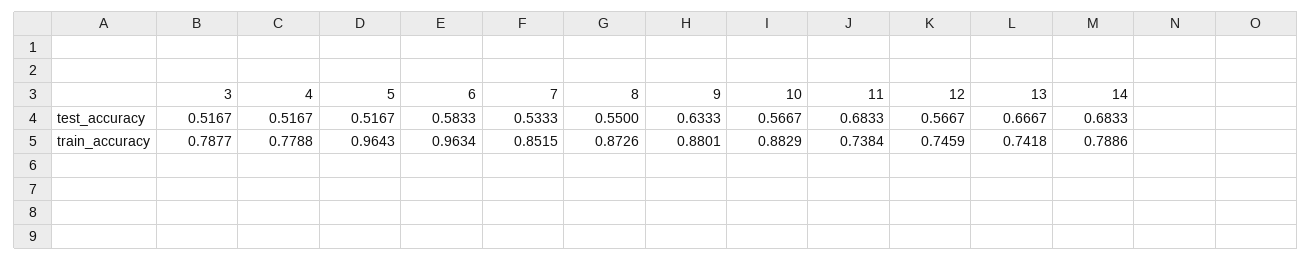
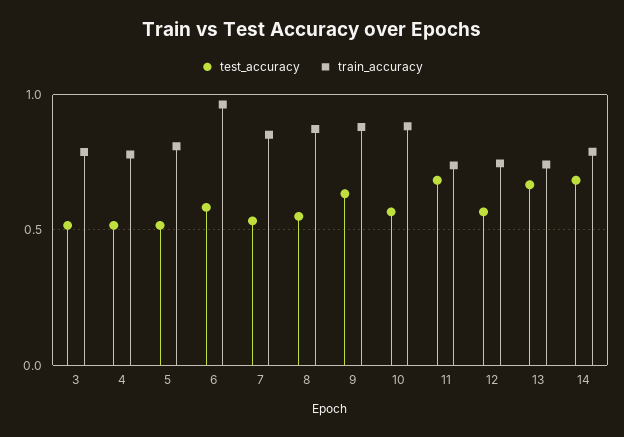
  {
    "test_accuracy": {
      "3": 0.5167,
      "4": 0.5167,
      "5": 0.5167,
      "6": 0.5833,
      "7": 0.5333,
      "8": 0.55,
      "9": 0.6333,
      "10": 0.5667,
      "11": 0.6833,
      "12": 0.5667,
      "13": 0.6667,
      "14": 0.6833
    },
    "train_accuracy": {
      "3": 0.7877,
      "4": 0.7788,
-     "5": 0.9643,
+     "5": 0.8,
      "6": 0.9634,
      "7": 0.8515,
      "8": 0.8726,
      "9": 0.8801,
      "10": 0.8829,
      "11": 0.7384,
      "12": 0.7459,
      "13": 0.7418,
      "14": 0.7886
    }
  }

